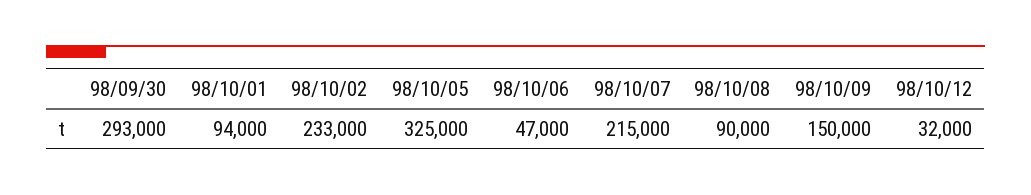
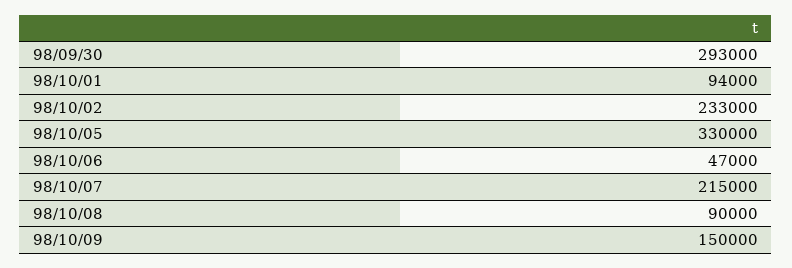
  {
    "98/09/30": 293000,
    "98/10/01": 94000,
    "98/10/02": 233000,
-   "98/10/05": 325000,
+   "98/10/05": 330000,
    "98/10/06": 47000,
    "98/10/07": 215000,
    "98/10/08": 90000,
-   "98/10/09": 150000,
+   "98/10/09": 150000
-   "98/10/12": 32000
  }

